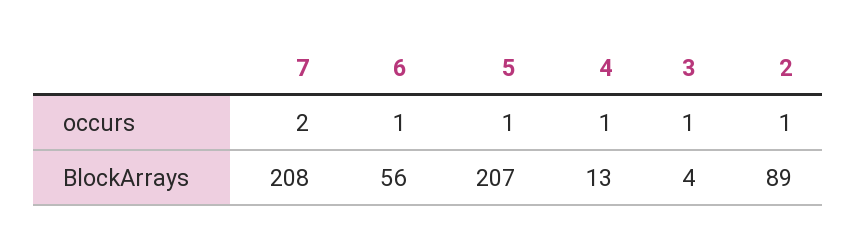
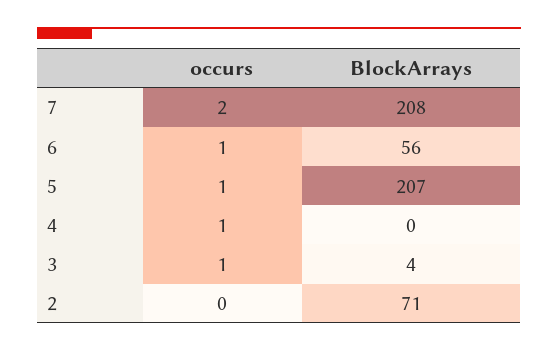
  {
    "7": {
      "occurs": 2,
      "BlockArrays": 208
    },
    "6": {
      "occurs": 1,
      "BlockArrays": 56
    },
    "5": {
      "occurs": 1,
      "BlockArrays": 207
    },
    "4": {
      "occurs": 1,
-     "BlockArrays": 13
+     "BlockArrays": 0
    },
    "3": {
      "occurs": 1,
      "BlockArrays": 4
    },
    "2": {
-     "occurs": 1,
+     "occurs": 0,
-     "BlockArrays": 89
+     "BlockArrays": 71
    }
  }

